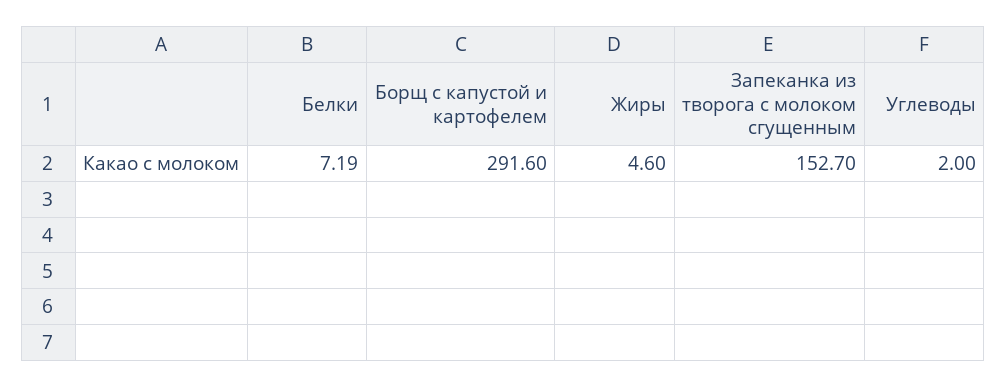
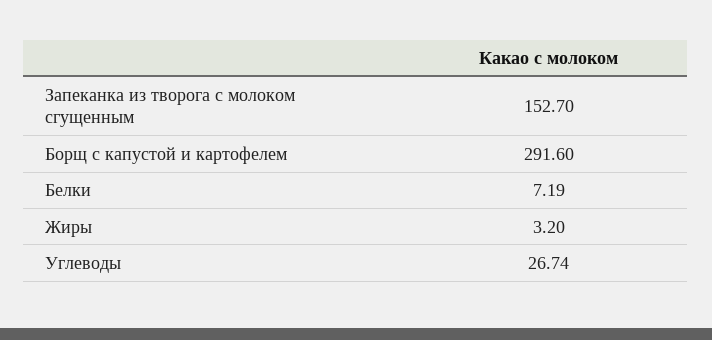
  {
    "Белки": 7.19,
    "Борщ с капустой и картофелем": 291.6,
-   "Жиры": 4.6,
+   "Жиры": 3.2,
    "Запеканка из творога с молоком сгущенным": 152.7,
-   "Углеводы": 2
+   "Углеводы": 26.74
  }

